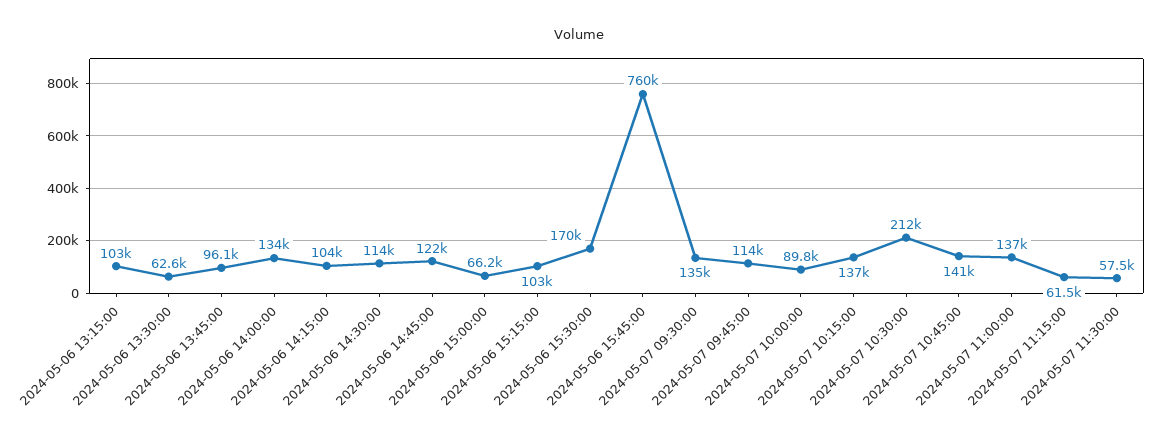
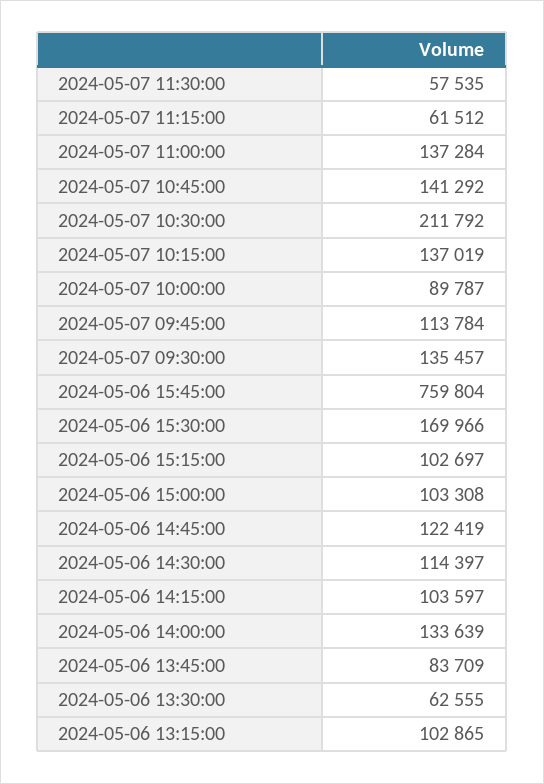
  {
    "2024-05-06 13:15:00": 102865,
    "2024-05-06 13:30:00": 62555,
-   "2024-05-06 13:45:00": 96100,
+   "2024-05-06 13:45:00": 83709,
    "2024-05-06 14:00:00": 133639,
    "2024-05-06 14:15:00": 103597,
    "2024-05-06 14:30:00": 114397,
    "2024-05-06 14:45:00": 122419,
-   "2024-05-06 15:00:00": 66200,
+   "2024-05-06 15:00:00": 103308,
    "2024-05-06 15:15:00": 102697,
    "2024-05-06 15:30:00": 169966,
    "2024-05-06 15:45:00": 759804,
    "2024-05-07 09:30:00": 135457,
    "2024-05-07 09:45:00": 113784,
    "2024-05-07 10:00:00": 89787,
    "2024-05-07 10:15:00": 137019,
    "2024-05-07 10:30:00": 211792,
    "2024-05-07 10:45:00": 141292,
    "2024-05-07 11:00:00": 137284,
    "2024-05-07 11:15:00": 61512,
    "2024-05-07 11:30:00": 57535
  }

